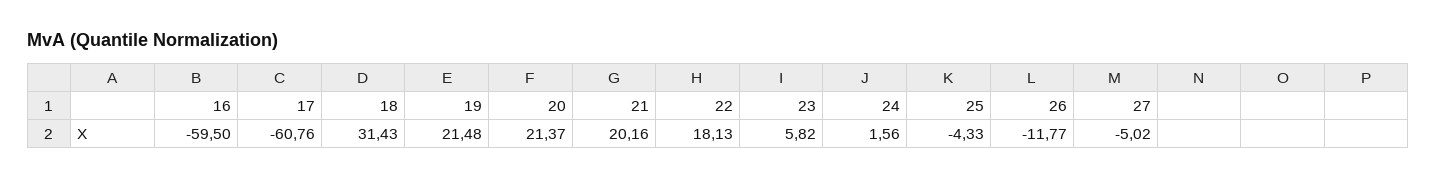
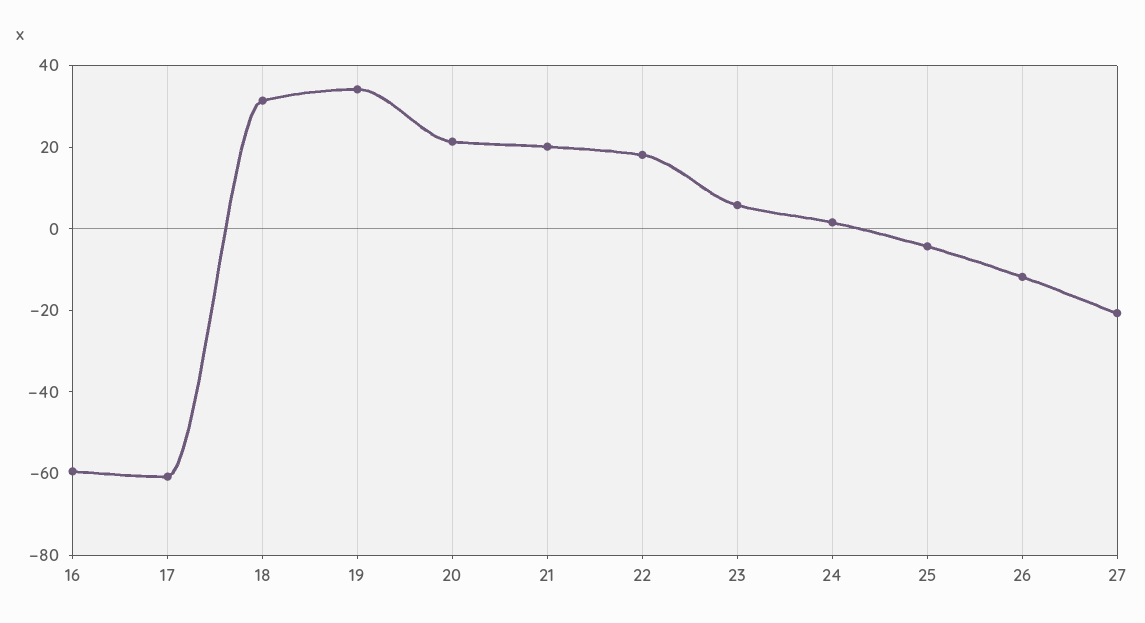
  {
    "16": -59.5,
    "17": -60.76,
    "18": 31.43,
-   "19": 21.48,
+   "19": 35,
    "20": 21.37,
    "21": 20.16,
    "22": 18.13,
    "23": 5.82,
    "24": 1.56,
    "25": -4.33,
    "26": -11.77,
-   "27": -5.02
+   "27": -20
  }

